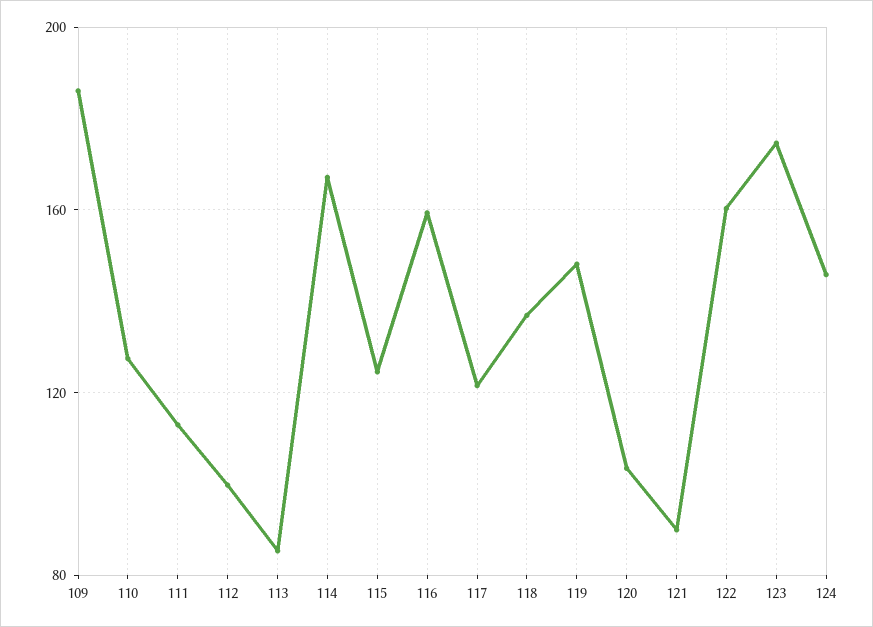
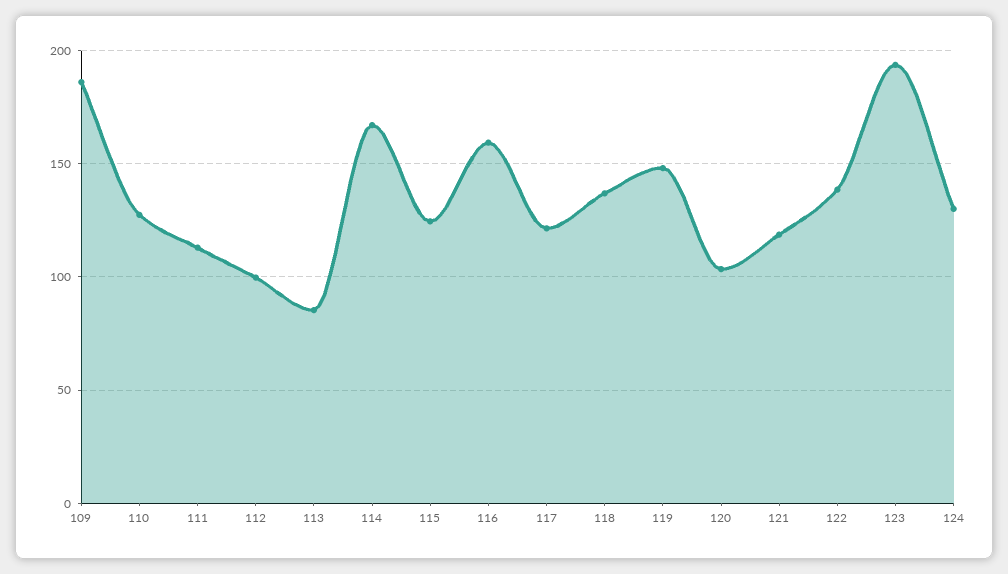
  {
    "109": 185,
    "110": 125,
    "111": 115,
    "112": 100,
    "113": 85,
    "114": 165,
    "115": 125,
    "116": 160,
    "117": 120,
    "118": 135,
    "119": 150,
    "120": 105,
-   "121": 90,
+   "121": 120,
-   "122": 160,
+   "122": 140,
-   "123": 175,
+   "123": 195,
-   "124": 145
+   "124": 130
  }

